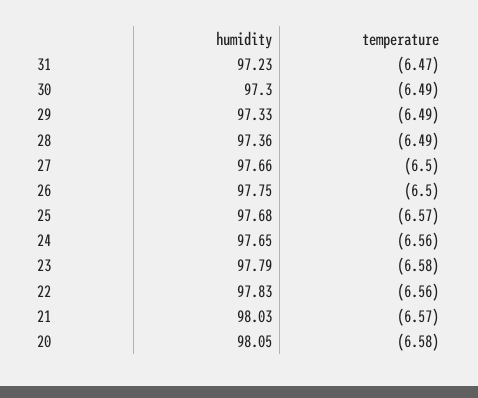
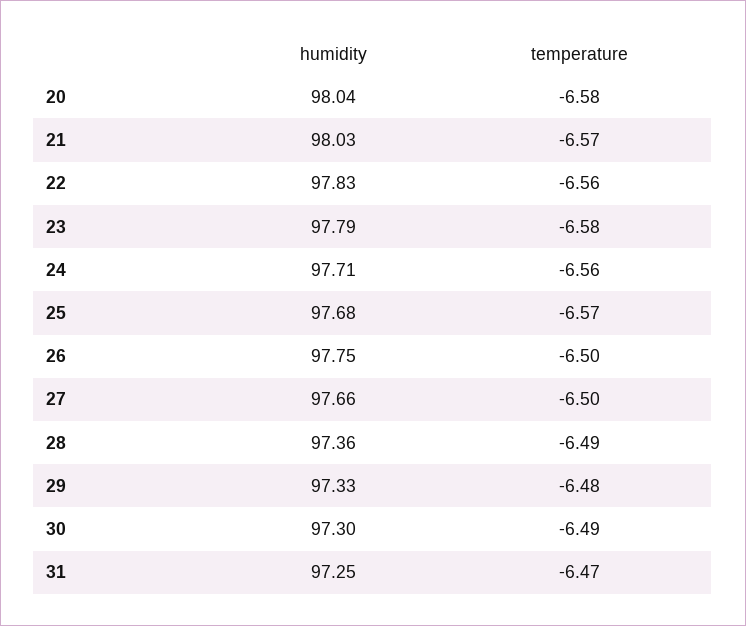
  {
    "humidity": {
-     "31": 97.23,
+     "31": 97.25,
      "30": 97.3,
      "29": 97.33,
      "28": 97.36,
      "27": 97.66,
      "26": 97.75,
      "25": 97.68,
-     "24": 97.65,
+     "24": 97.71,
      "23": 97.79,
      "22": 97.83,
      "21": 98.03,
-     "20": 98.05
+     "20": 98.04
    },
    "temperature": {
      "31": -6.47,
      "30": -6.49,
-     "29": -6.49,
+     "29": -6.48,
      "28": -6.49,
      "27": -6.5,
      "26": -6.5,
      "25": -6.57,
      "24": -6.56,
      "23": -6.58,
      "22": -6.56,
      "21": -6.57,
      "20": -6.58
    }
  }

